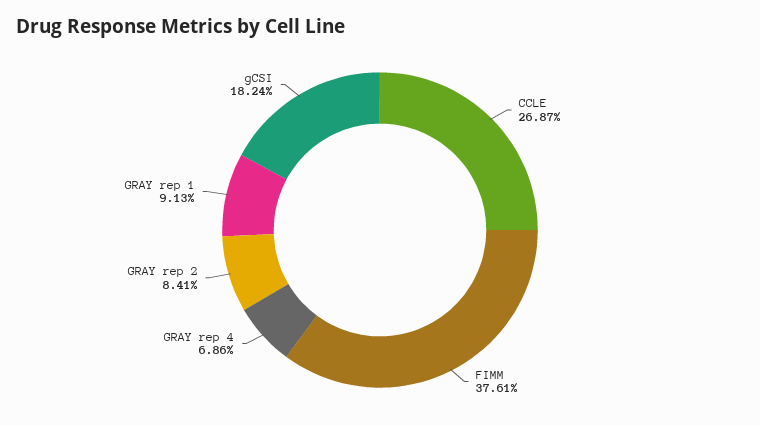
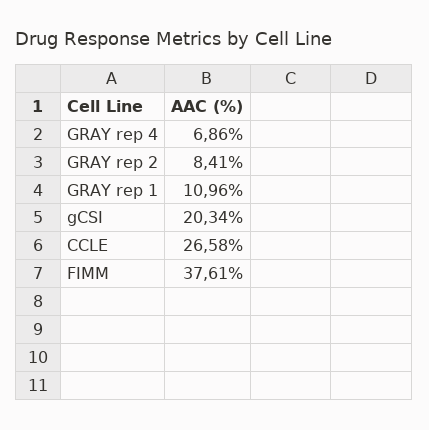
  {
-   "CCLE": 26.87,
+   "CCLE": 26.58,
    "FIMM": 37.61,
    "GRAY rep 4": 6.86,
    "GRAY rep 2": 8.41,
-   "GRAY rep 1": 9.13,
+   "GRAY rep 1": 10.96,
-   "gCSI": 18.24
+   "gCSI": 20.34
  }

